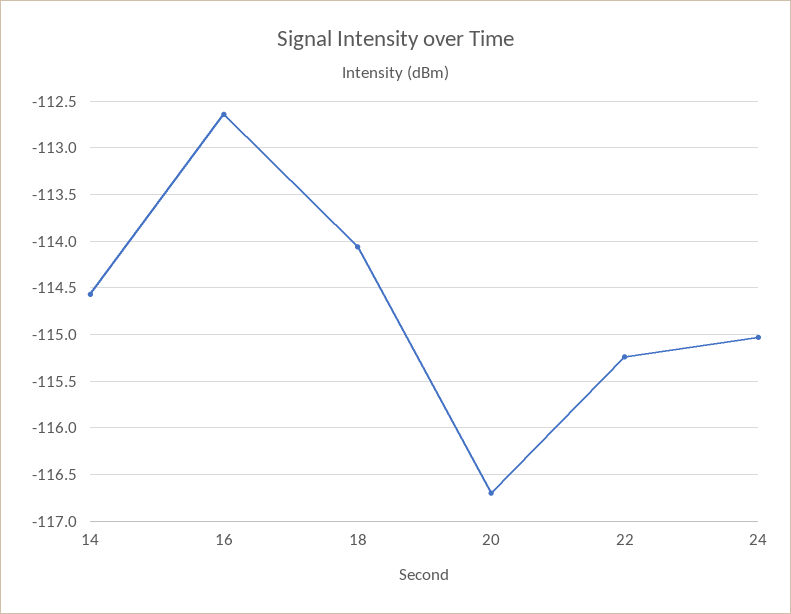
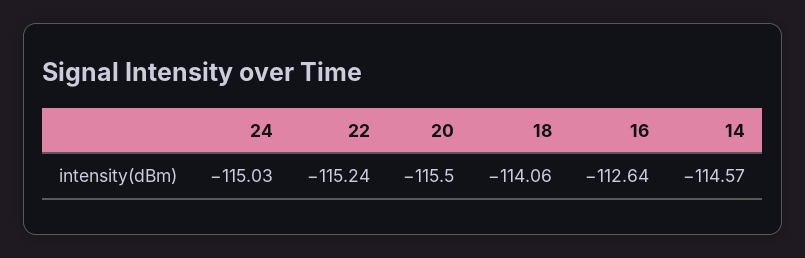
  {
    "14": -114.57,
    "16": -112.64,
    "18": -114.06,
-   "20": -116.7,
+   "20": -115.5,
    "22": -115.24,
    "24": -115.03
  }

